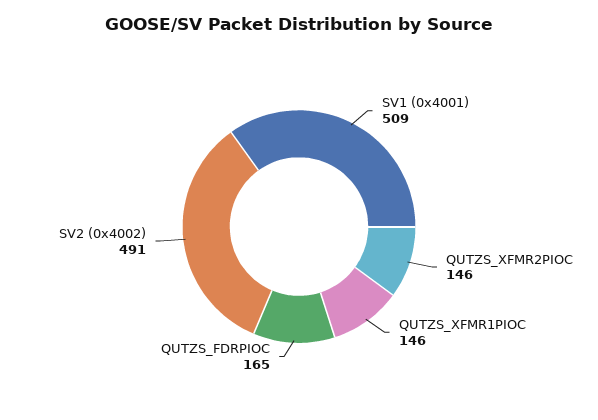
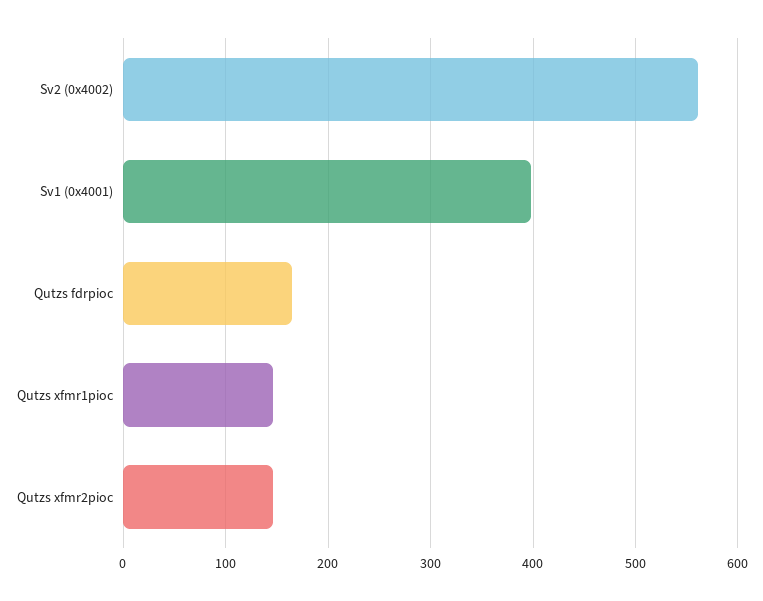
  {
-   "SV1 (0x4001)": 509,
+   "SV1 (0x4001)": 400,
    "QUTZS_XFMR2PIOC": 146,
    "QUTZS_XFMR1PIOC": 146,
    "QUTZS_FDRPIOC": 165,
-   "SV2 (0x4002)": 491
+   "SV2 (0x4002)": 560
  }

